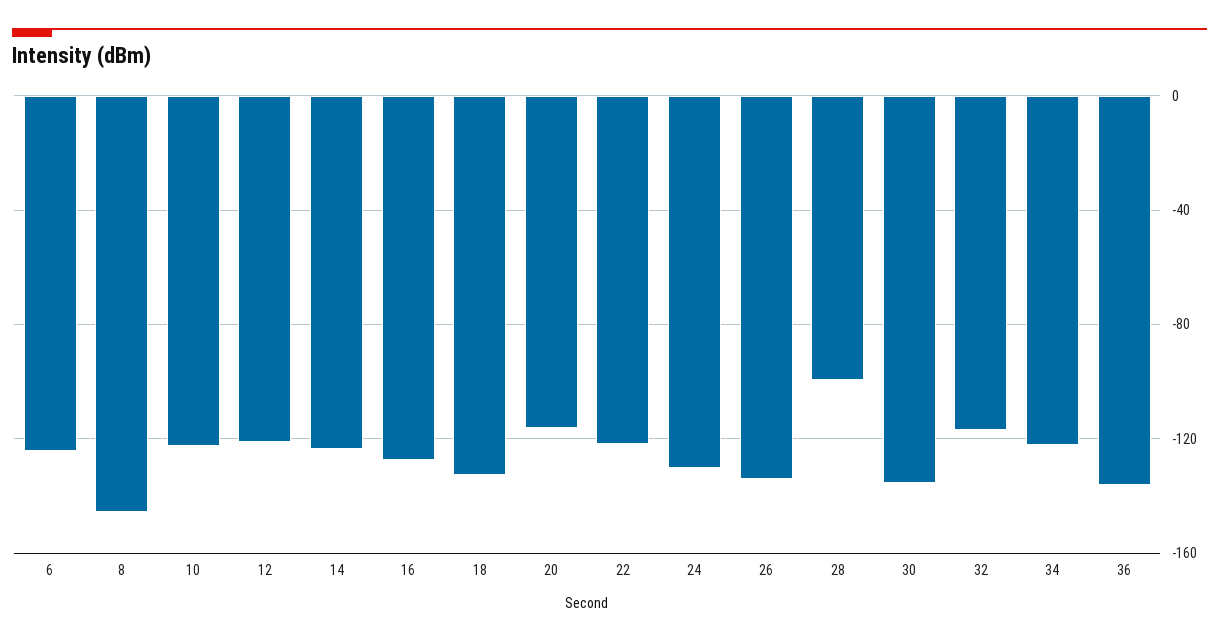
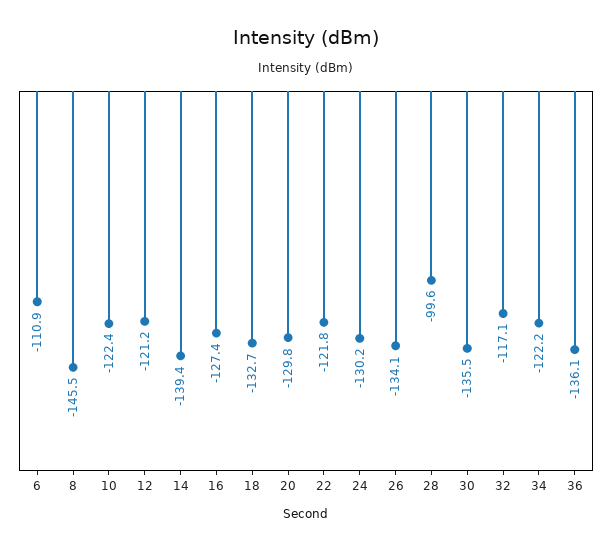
  {
-   "6": -125,
+   "6": -110.9,
    "8": -145.5,
    "10": -122.4,
    "12": -121.2,
-   "14": -125,
+   "14": -139.4,
    "16": -127.4,
    "18": -132.7,
-   "20": -115,
+   "20": -129.8,
    "22": -121.8,
    "24": -130.2,
    "26": -134.1,
    "28": -99.6,
    "30": -135.5,
    "32": -117.1,
    "34": -122.2,
    "36": -136.1
  }

